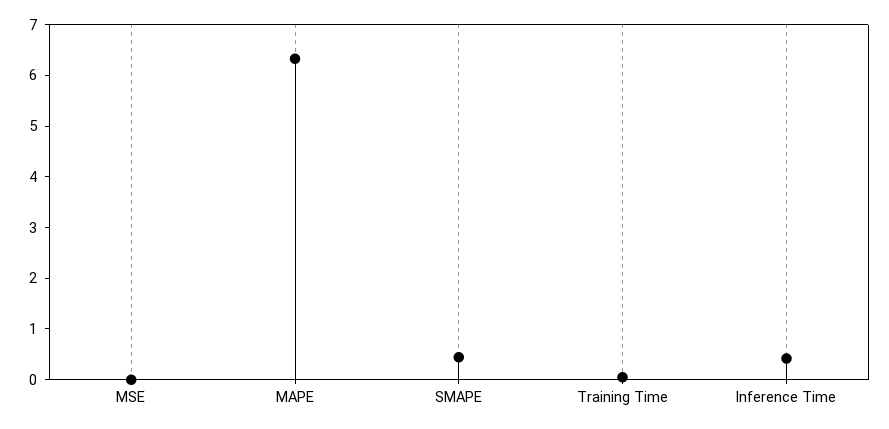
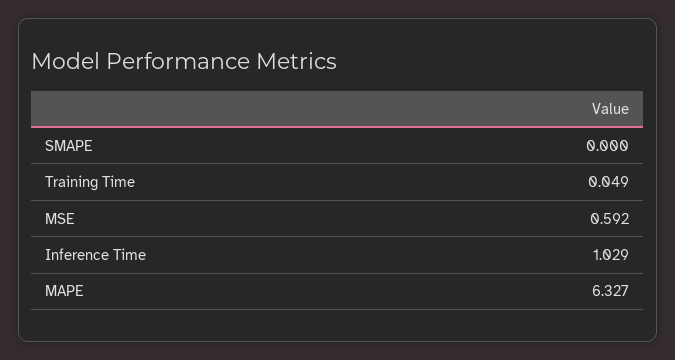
  {
-   "MSE": 0,
+   "MSE": 0.592,
    "MAPE": 6.327,
-   "SMAPE": 0.4,
+   "SMAPE": 0,
    "Training Time": 0.049,
-   "Inference Time": 0.4
+   "Inference Time": 1.029
  }

